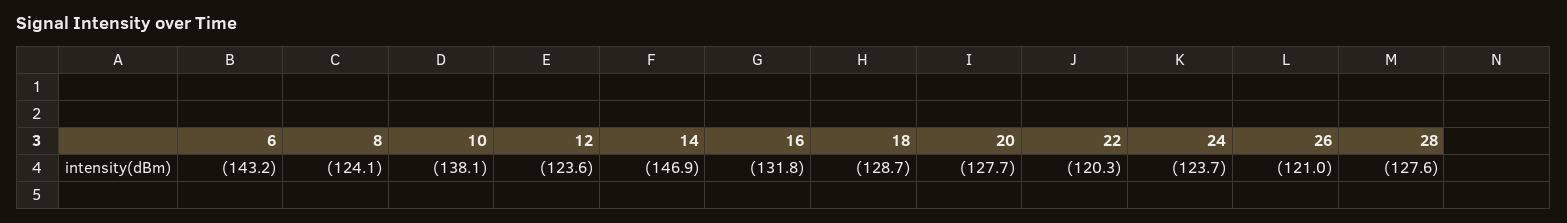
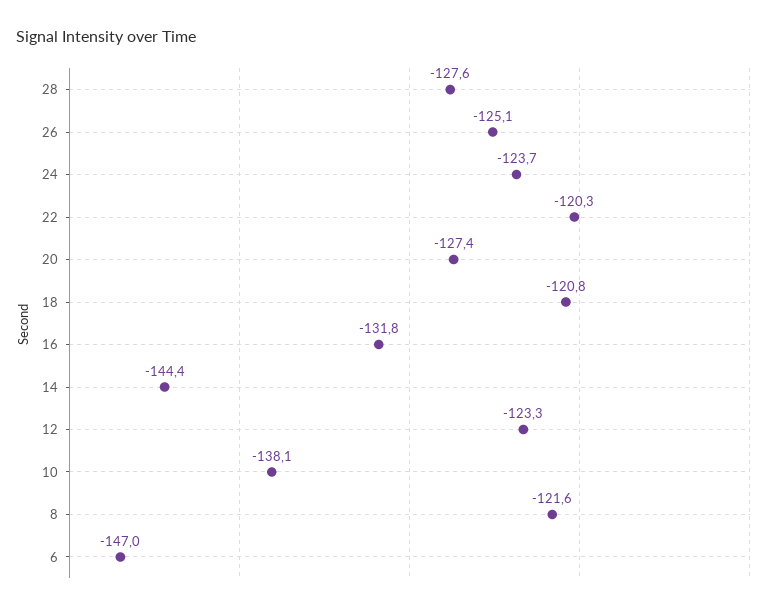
  {
-   "6": -143.2,
+   "6": -147,
-   "8": -124.1,
+   "8": -121.6,
    "10": -138.1,
-   "12": -123.6,
+   "12": -123.3,
-   "14": -146.9,
+   "14": -144.4,
    "16": -131.8,
-   "18": -128.7,
+   "18": -120.8,
-   "20": -127.7,
+   "20": -127.4,
    "22": -120.3,
    "24": -123.7,
-   "26": -121,
+   "26": -125.1,
    "28": -127.6
  }

